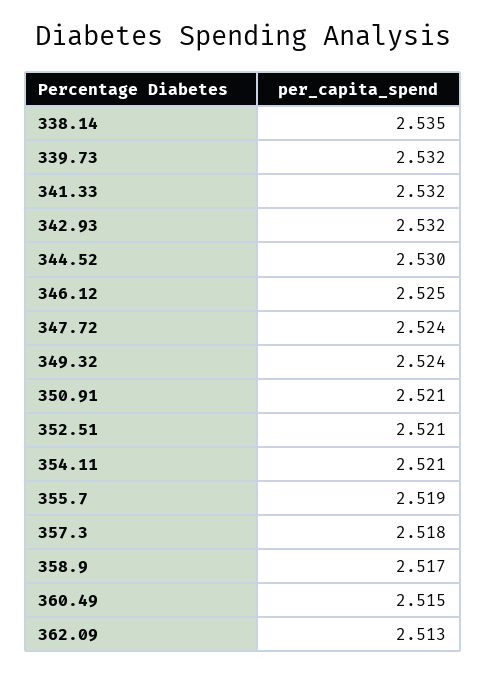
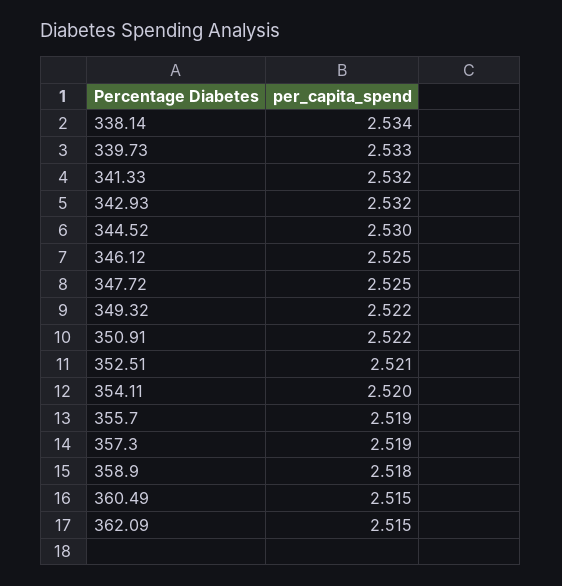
  {
-   "338.14": 2.535,
+   "338.14": 2.534,
-   "339.73": 2.532,
+   "339.73": 2.533,
    "341.33": 2.532,
    "342.93": 2.532,
    "344.52": 2.53,
    "346.12": 2.525,
-   "347.72": 2.524,
+   "347.72": 2.525,
-   "349.32": 2.524,
+   "349.32": 2.522,
-   "350.91": 2.521,
+   "350.91": 2.522,
    "352.51": 2.521,
-   "354.11": 2.521,
+   "354.11": 2.52,
    "355.7": 2.519,
-   "357.3": 2.518,
+   "357.3": 2.519,
-   "358.9": 2.517,
+   "358.9": 2.518,
    "360.49": 2.515,
-   "362.09": 2.513
+   "362.09": 2.515
  }

